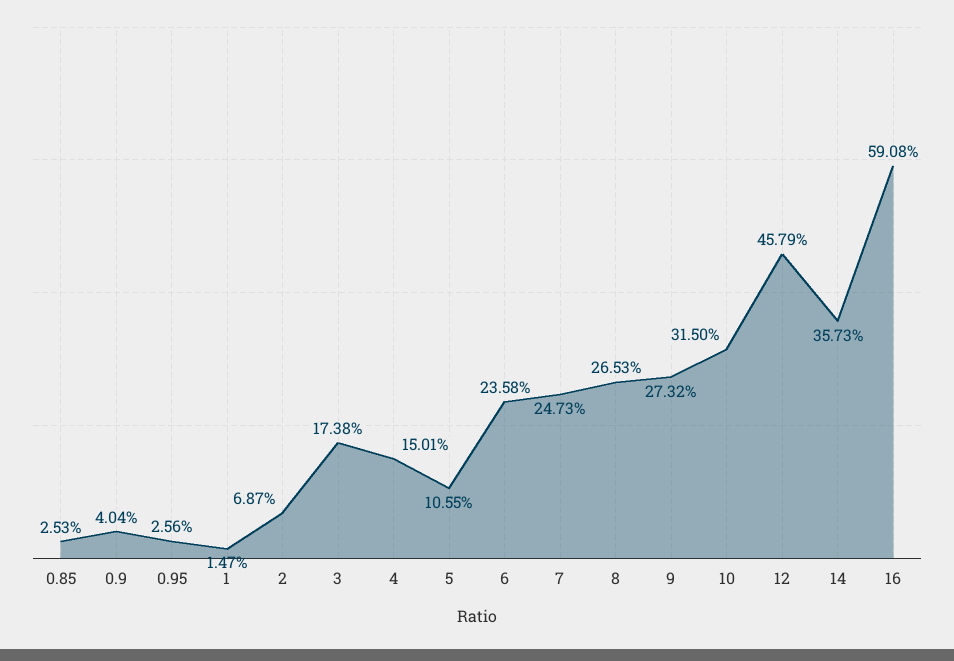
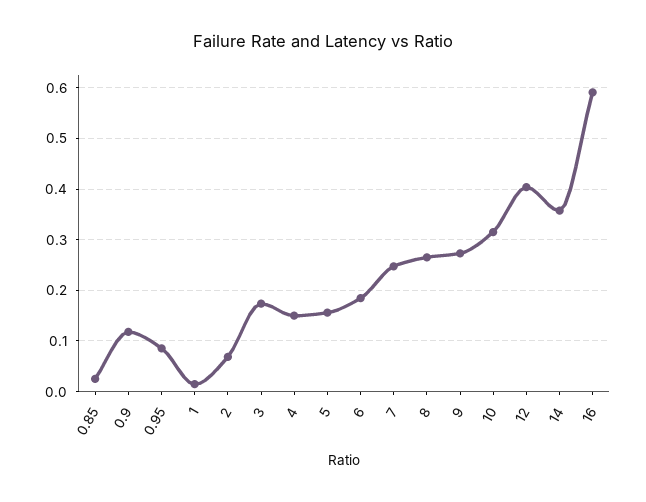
  {
    "0.85": 0.0253,
-   "0.9": 0.0404,
+   "0.9": 0.12,
-   "0.95": 0.0256,
+   "0.95": 0.08,
    "1": 0.0147,
    "2": 0.0687,
    "3": 0.1738,
    "4": 0.1501,
-   "5": 0.1055,
+   "5": 0.16,
-   "6": 0.2358,
+   "6": 0.18,
    "7": 0.2473,
    "8": 0.2653,
    "9": 0.2732,
    "10": 0.315,
-   "12": 0.4579,
+   "12": 0.4,
    "14": 0.3573,
    "16": 0.5908
  }

